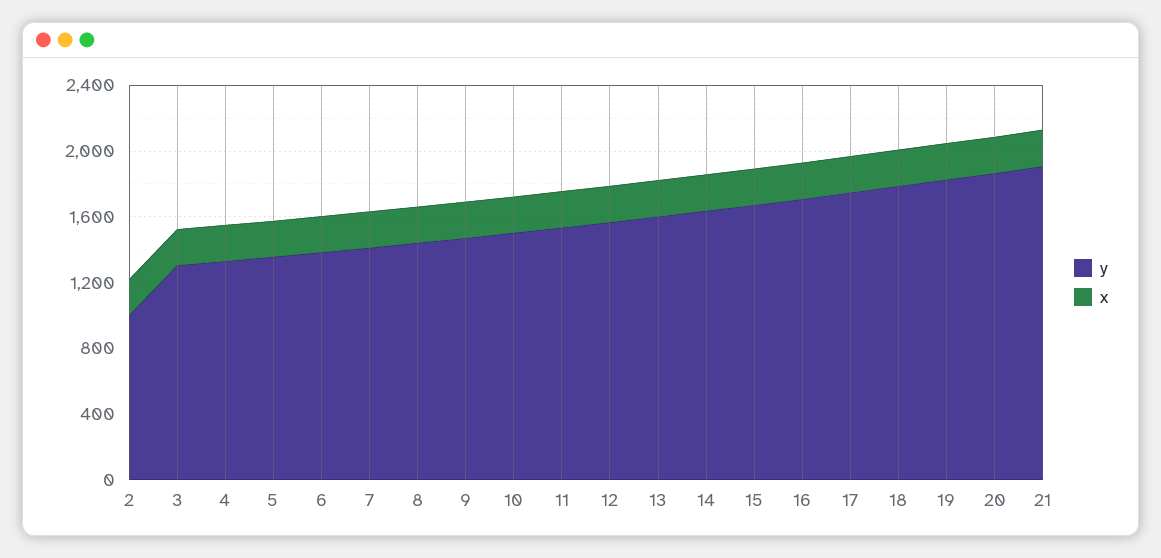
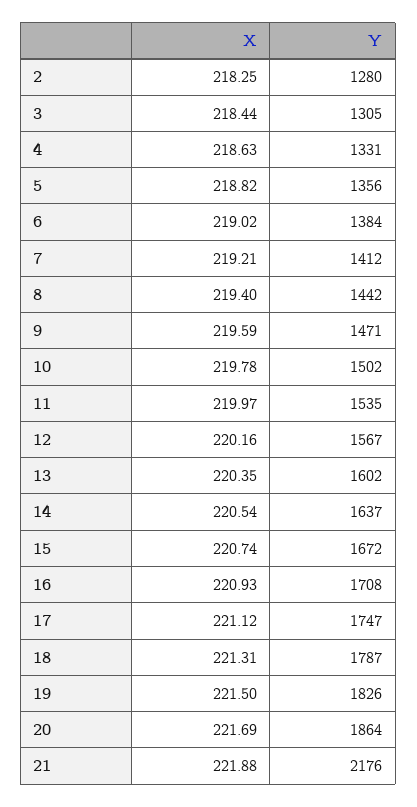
  {
    "y": {
-     "2": 1000,
+     "2": 1280,
      "3": 1305,
      "4": 1331,
      "5": 1356,
      "6": 1384,
      "7": 1412,
      "8": 1442,
      "9": 1471,
      "10": 1502,
      "11": 1535,
      "12": 1567,
      "13": 1602,
      "14": 1637,
      "15": 1672,
      "16": 1708,
      "17": 1747,
      "18": 1787,
      "19": 1826,
      "20": 1864,
-     "21": 1900
+     "21": 2176
    },
    "x": {
      "2": 218.25,
      "3": 218.44,
      "4": 218.63,
      "5": 218.82,
      "6": 219.02,
      "7": 219.21,
      "8": 219.4,
      "9": 219.59,
      "10": 219.78,
      "11": 219.97,
      "12": 220.16,
      "13": 220.35,
      "14": 220.54,
      "15": 220.74,
      "16": 220.93,
      "17": 221.12,
      "18": 221.31,
      "19": 221.5,
      "20": 221.69,
      "21": 221.88
    }
  }

